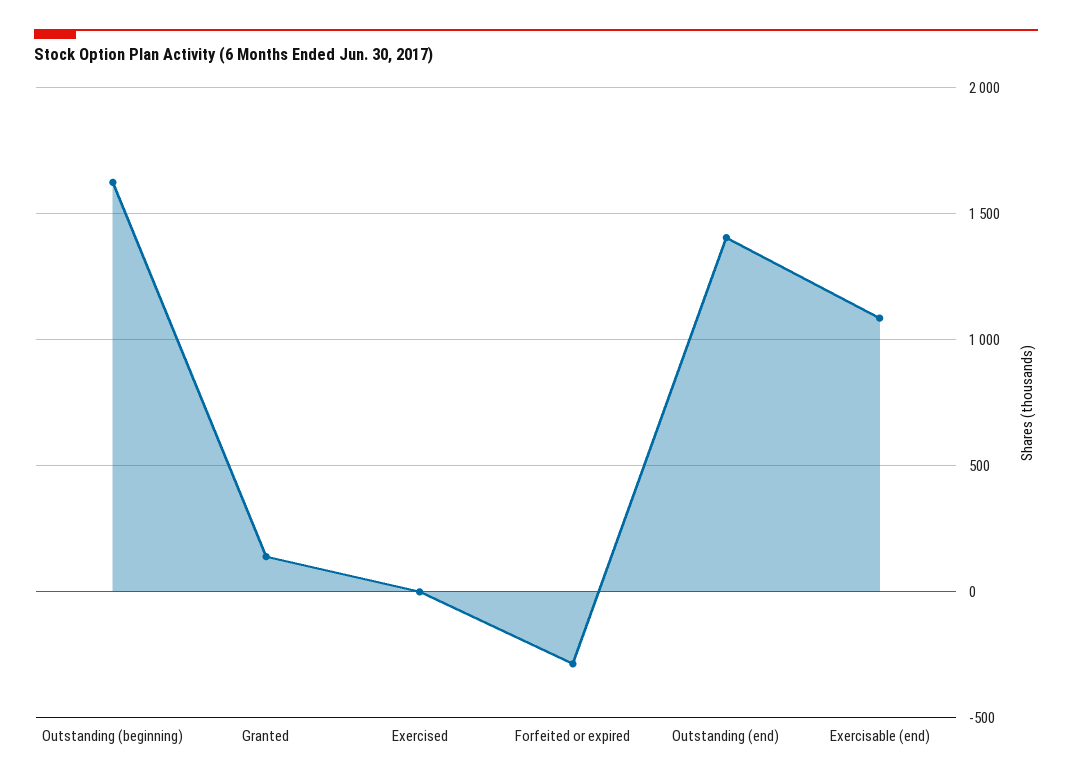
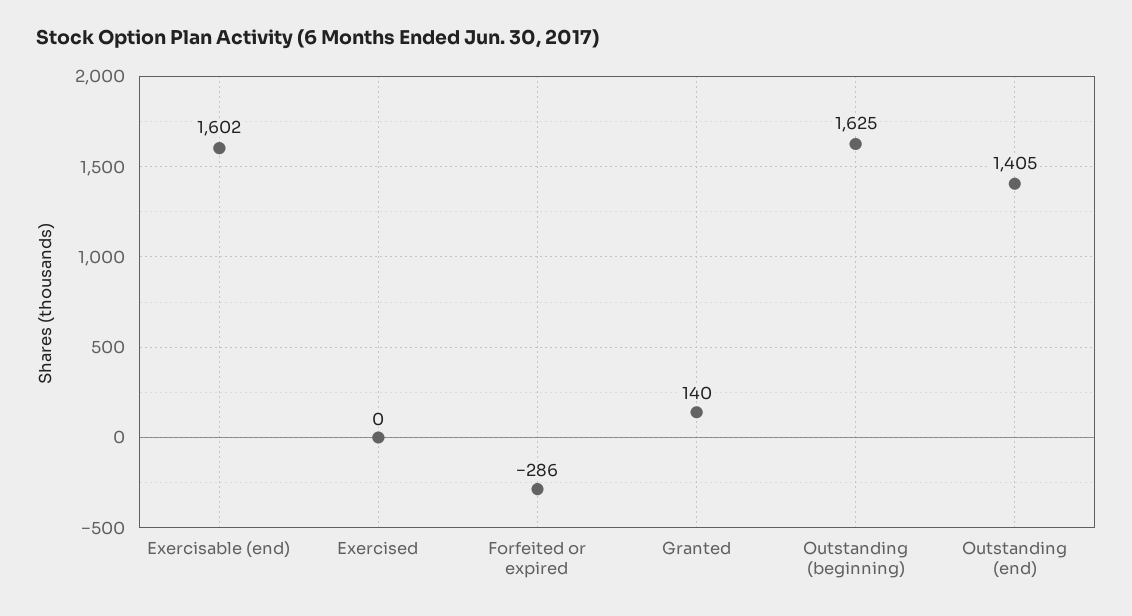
  {
    "Outstanding (beginning)": 1625,
    "Granted": 140,
    "Exercised": 0,
    "Forfeited or expired": -286,
    "Outstanding (end)": 1405,
-   "Exercisable (end)": 1100
+   "Exercisable (end)": 1602
  }

